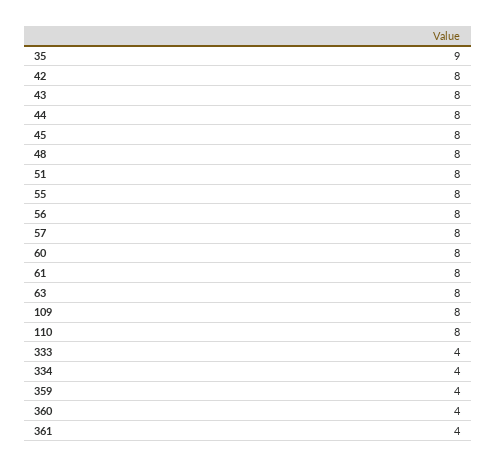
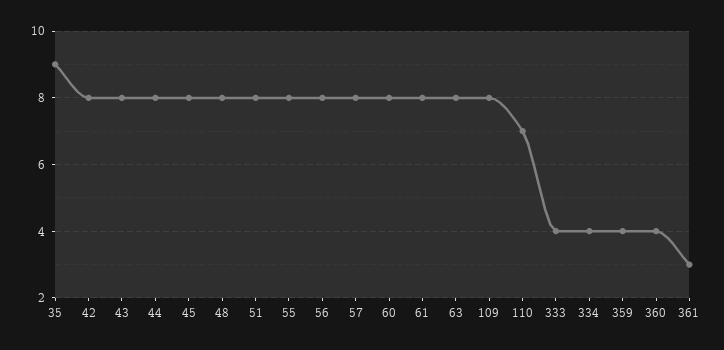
  {
    "35": 9,
    "42": 8,
    "43": 8,
    "44": 8,
    "45": 8,
    "48": 8,
    "51": 8,
    "55": 8,
    "56": 8,
    "57": 8,
    "60": 8,
    "61": 8,
    "63": 8,
    "109": 8,
-   "110": 8,
+   "110": 7,
    "333": 4,
    "334": 4,
    "359": 4,
    "360": 4,
-   "361": 4
+   "361": 3
  }

